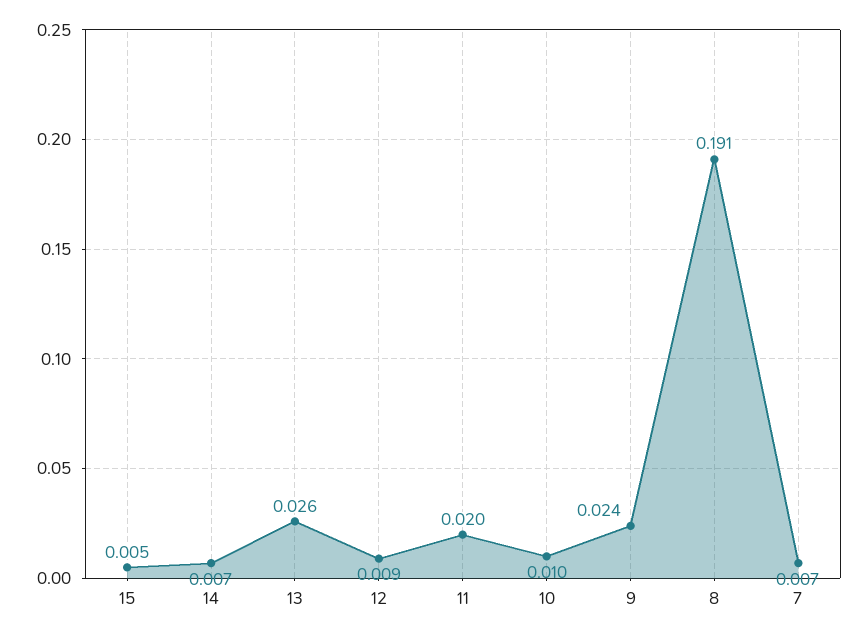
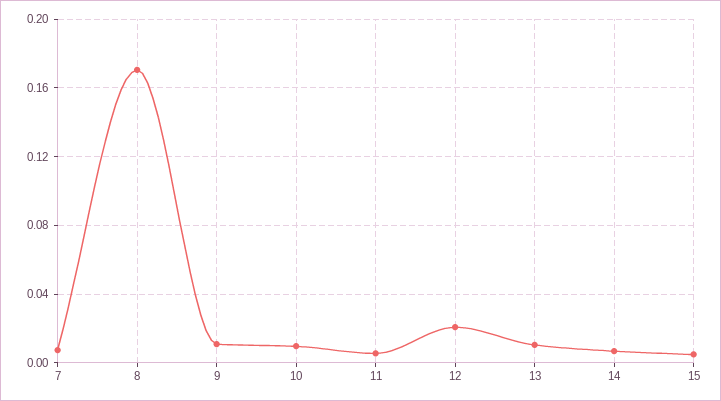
  {
    "15": 0.005,
    "14": 0.007,
-   "13": 0.026,
+   "13": 0.01,
-   "12": 0.009,
+   "12": 0.02,
-   "11": 0.02,
+   "11": 0.005,
    "10": 0.01,
-   "9": 0.024,
+   "9": 0.01,
-   "8": 0.191,
+   "8": 0.17,
    "7": 0.007
  }

